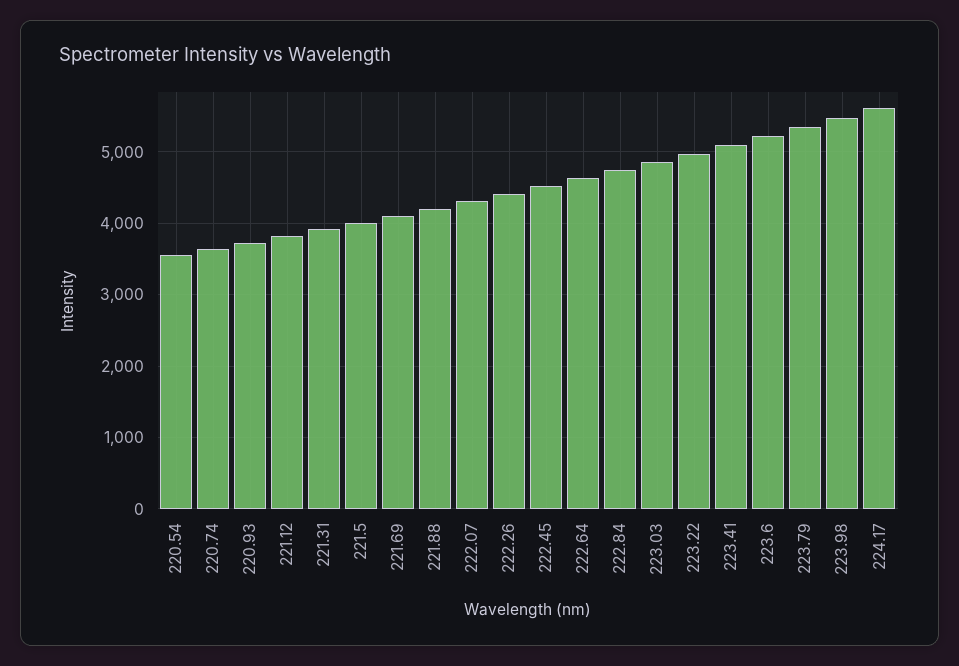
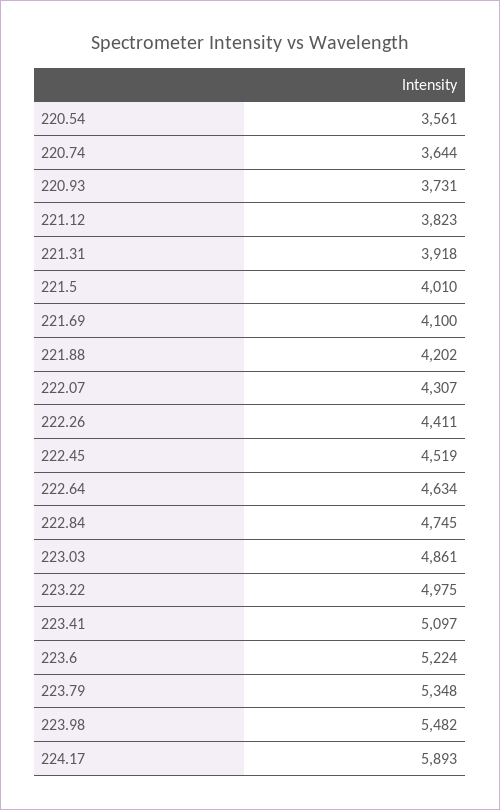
  {
    "220.54": 3561,
    "220.74": 3644,
    "220.93": 3731,
    "221.12": 3823,
    "221.31": 3918,
    "221.5": 4010,
    "221.69": 4100,
    "221.88": 4202,
    "222.07": 4307,
    "222.26": 4411,
    "222.45": 4519,
    "222.64": 4634,
    "222.84": 4745,
    "223.03": 4861,
    "223.22": 4975,
    "223.41": 5097,
    "223.6": 5224,
    "223.79": 5348,
    "223.98": 5482,
-   "224.17": 5600
+   "224.17": 5893
  }

